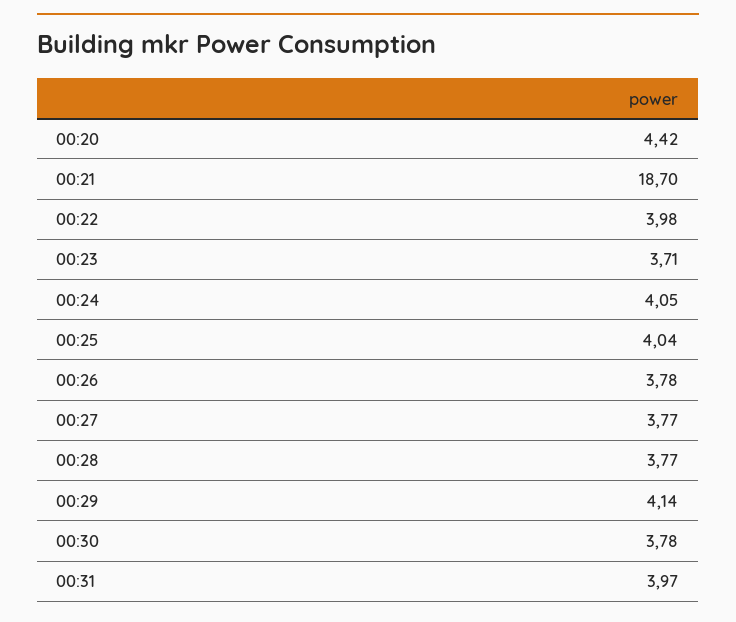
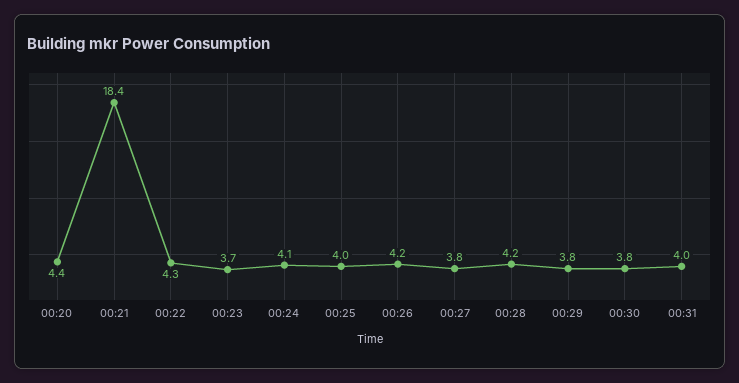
  {
    "00:20": 4.42,
-   "00:21": 18.7,
+   "00:21": 18.4,
-   "00:22": 3.98,
+   "00:22": 4.3,
    "00:23": 3.71,
    "00:24": 4.05,
    "00:25": 4.04,
-   "00:26": 3.78,
+   "00:26": 4.2,
    "00:27": 3.77,
-   "00:28": 3.77,
+   "00:28": 4.2,
-   "00:29": 4.14,
+   "00:29": 3.8,
    "00:30": 3.78,
    "00:31": 3.97
  }

